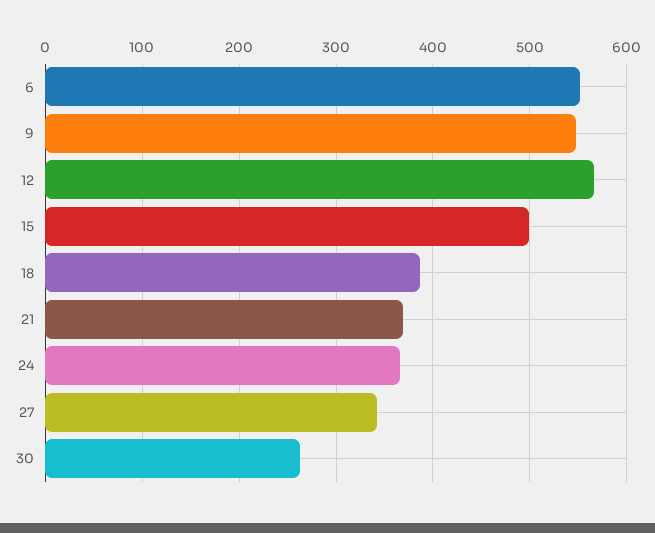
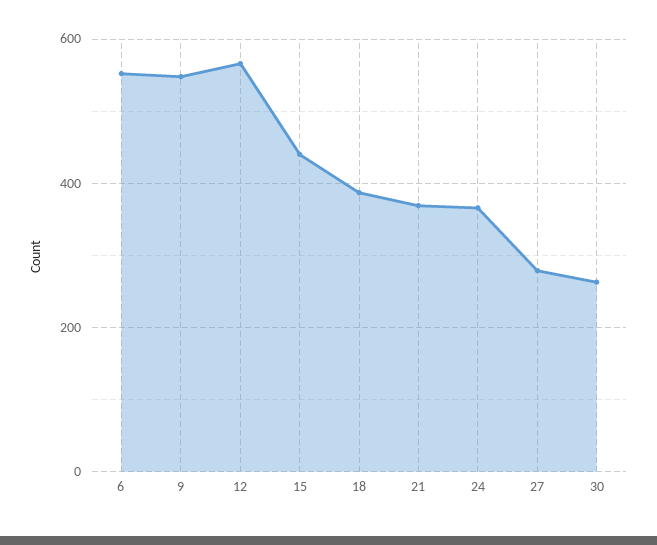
  {
    "6": 550,
    "9": 550,
    "12": 570,
-   "15": 500,
+   "15": 440,
    "18": 390,
    "21": 370,
    "24": 370,
-   "27": 340,
+   "27": 280,
    "30": 260
  }

